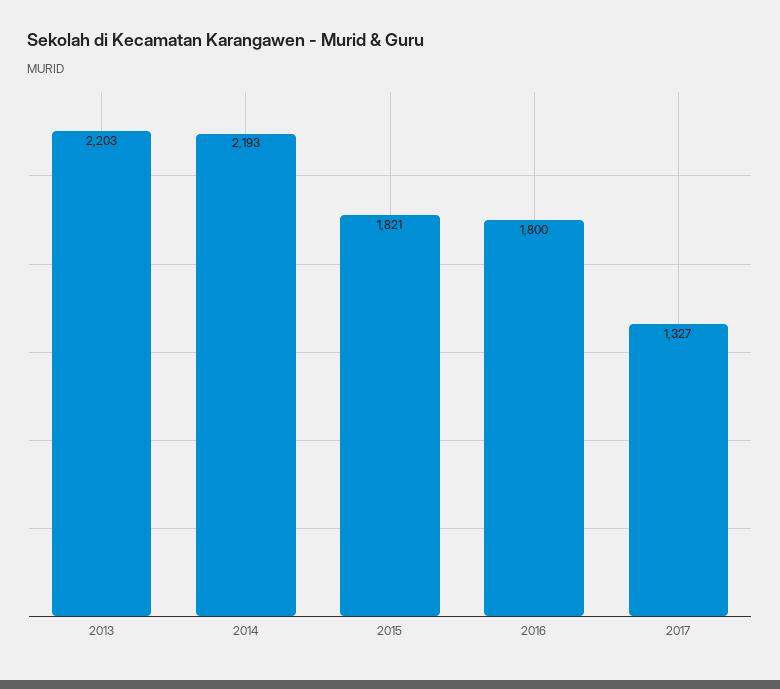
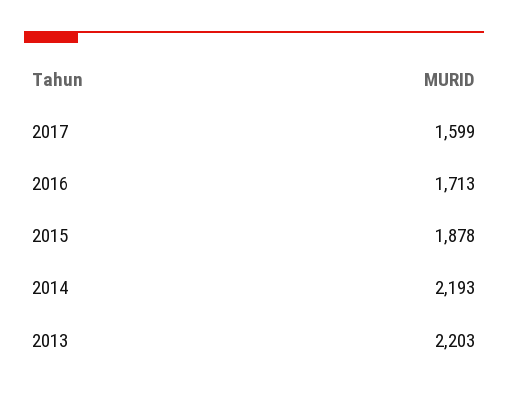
  {
    "2013": 2203,
    "2014": 2193,
-   "2015": 1821,
+   "2015": 1878,
-   "2016": 1800,
+   "2016": 1713,
-   "2017": 1327
+   "2017": 1599
  }

